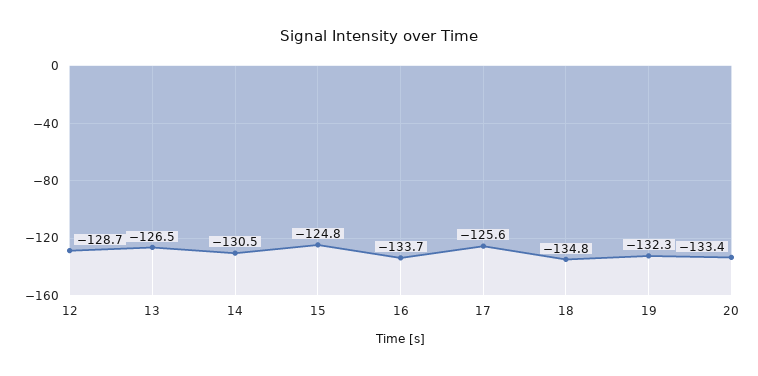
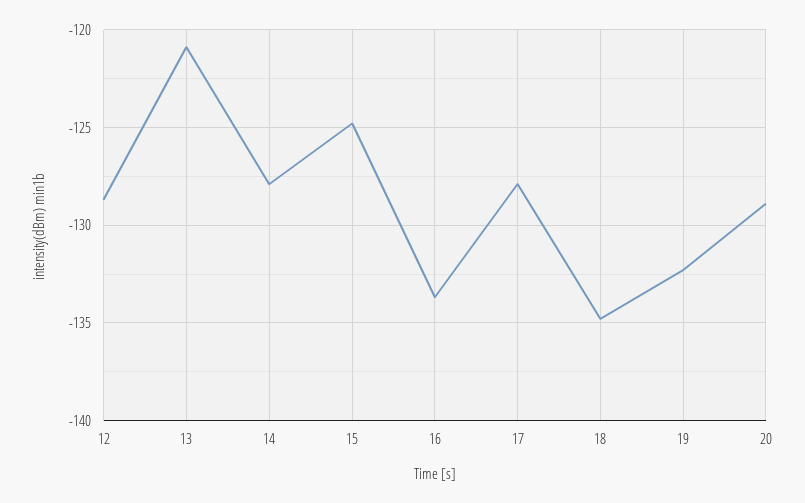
  {
    "12": -128.7,
-   "13": -126.5,
+   "13": -121,
-   "14": -130.5,
+   "14": -128,
    "15": -124.8,
    "16": -133.7,
-   "17": -125.6,
+   "17": -128,
    "18": -134.8,
    "19": -132.3,
-   "20": -133.4
+   "20": -129
  }

